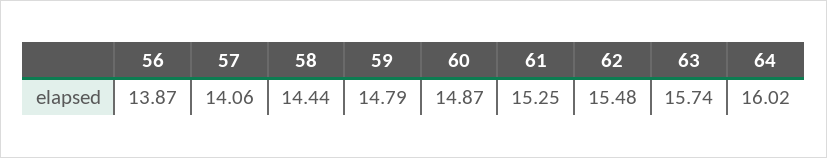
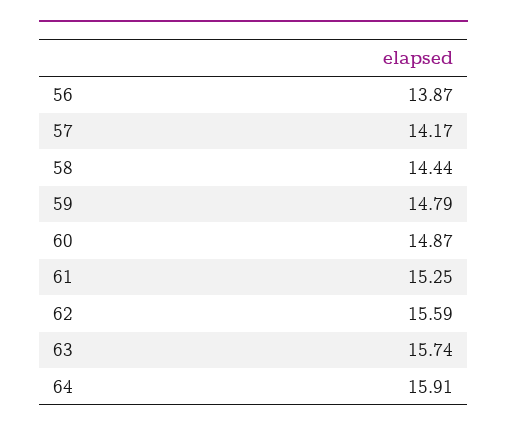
  {
    "56": 13.87,
-   "57": 14.06,
+   "57": 14.17,
    "58": 14.44,
    "59": 14.79,
    "60": 14.87,
    "61": 15.25,
-   "62": 15.48,
+   "62": 15.59,
    "63": 15.74,
-   "64": 16.02
+   "64": 15.91
  }

